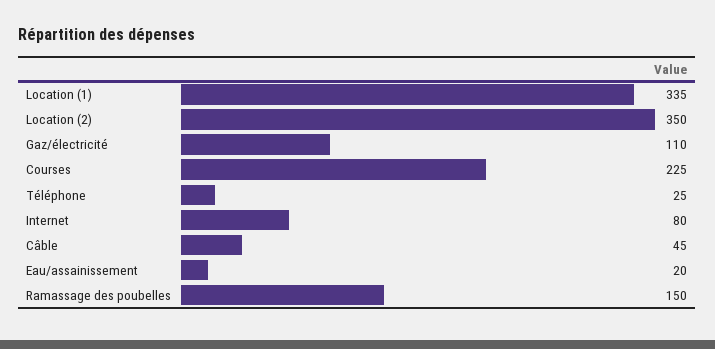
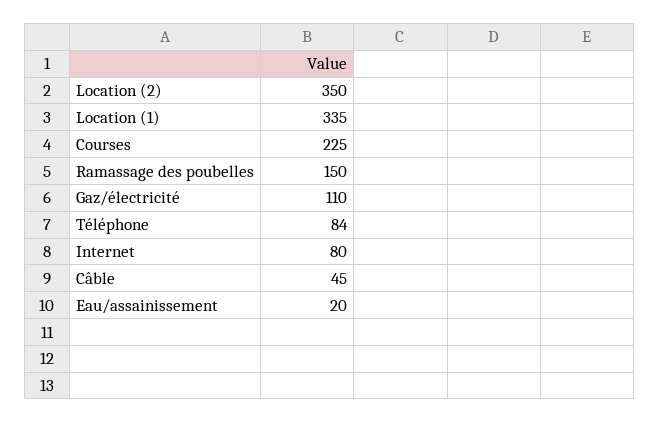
  {
    "Location (1)": 335,
    "Location (2)": 350,
    "Gaz/électricité": 110,
    "Courses": 225,
-   "Téléphone": 25,
+   "Téléphone": 84,
    "Internet": 80,
    "Câble": 45,
    "Eau/assainissement": 20,
    "Ramassage des poubelles": 150
  }

